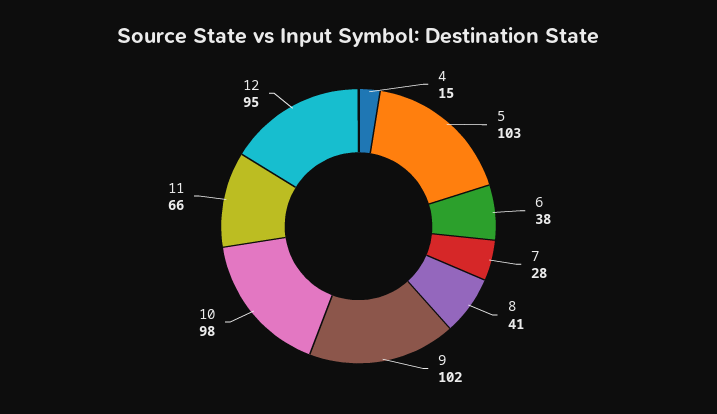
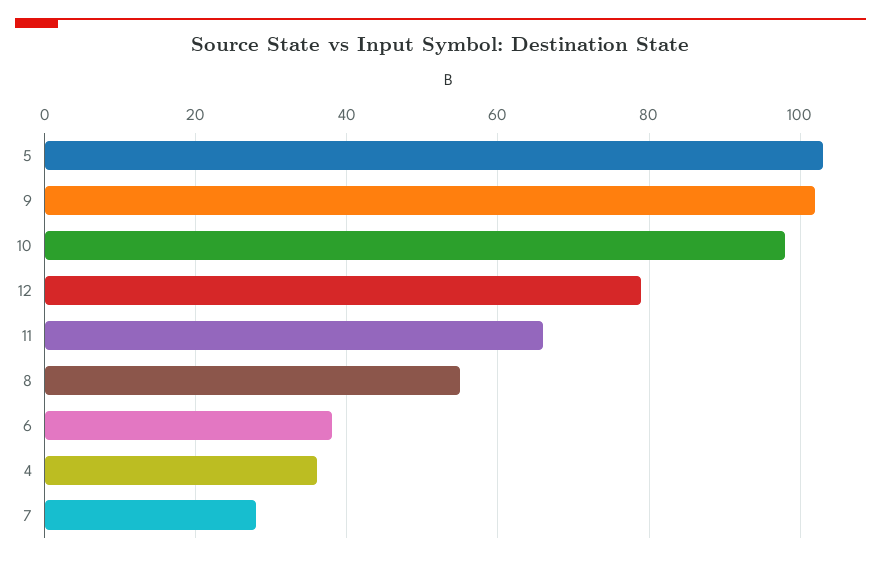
  {
-   "4": 15,
+   "4": 35,
    "5": 103,
    "6": 38,
    "7": 28,
-   "8": 41,
+   "8": 55,
    "9": 102,
    "10": 98,
    "11": 66,
-   "12": 95
+   "12": 80
  }

